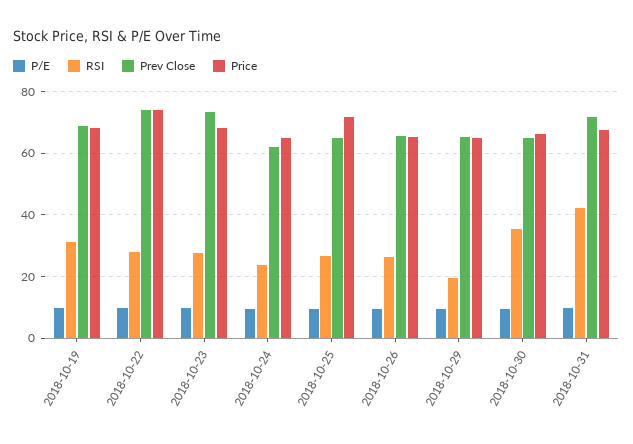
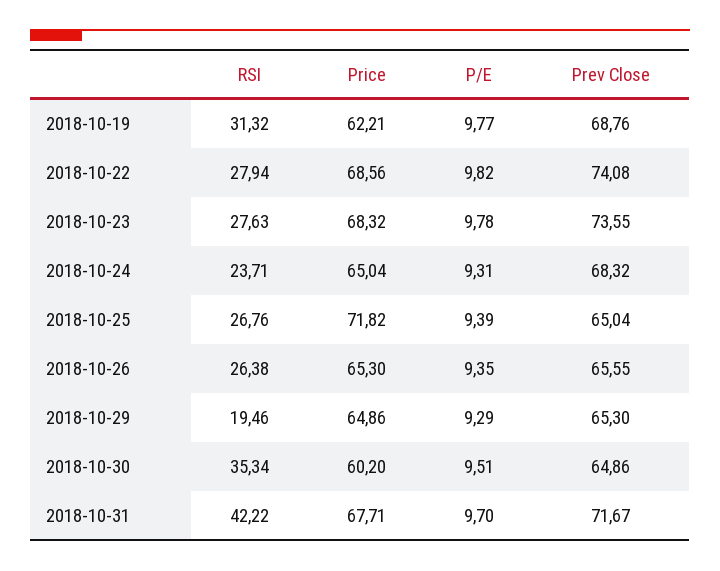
  {
    "P/E": {
      "2018-10-19": 9.77,
      "2018-10-22": 9.82,
      "2018-10-23": 9.78,
      "2018-10-24": 9.31,
      "2018-10-25": 9.39,
      "2018-10-26": 9.35,
      "2018-10-29": 9.29,
      "2018-10-30": 9.51,
      "2018-10-31": 9.7
    },
    "RSI": {
      "2018-10-19": 31.32,
      "2018-10-22": 27.94,
      "2018-10-23": 27.63,
      "2018-10-24": 23.71,
      "2018-10-25": 26.76,
      "2018-10-26": 26.38,
      "2018-10-29": 19.46,
      "2018-10-30": 35.34,
      "2018-10-31": 42.22
    },
    "Prev Close": {
      "2018-10-19": 68.76,
      "2018-10-22": 74.08,
      "2018-10-23": 73.55,
-     "2018-10-24": 62,
+     "2018-10-24": 68.32,
      "2018-10-25": 65.04,
      "2018-10-26": 65.55,
      "2018-10-29": 65.3,
      "2018-10-30": 64.86,
      "2018-10-31": 71.67
    },
    "Price": {
-     "2018-10-19": 68,
+     "2018-10-19": 62.21,
-     "2018-10-22": 74,
+     "2018-10-22": 68.56,
      "2018-10-23": 68.32,
      "2018-10-24": 65.04,
      "2018-10-25": 71.82,
      "2018-10-26": 65.3,
      "2018-10-29": 64.86,
-     "2018-10-30": 66,
+     "2018-10-30": 60.2,
      "2018-10-31": 67.71
    }
  }

